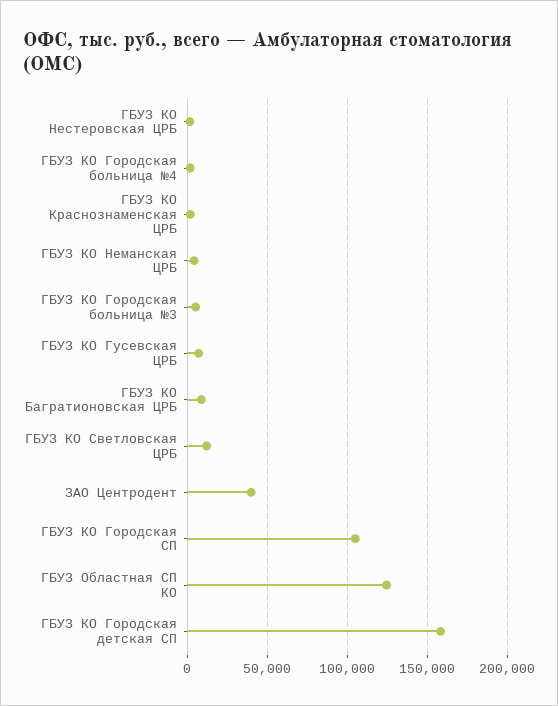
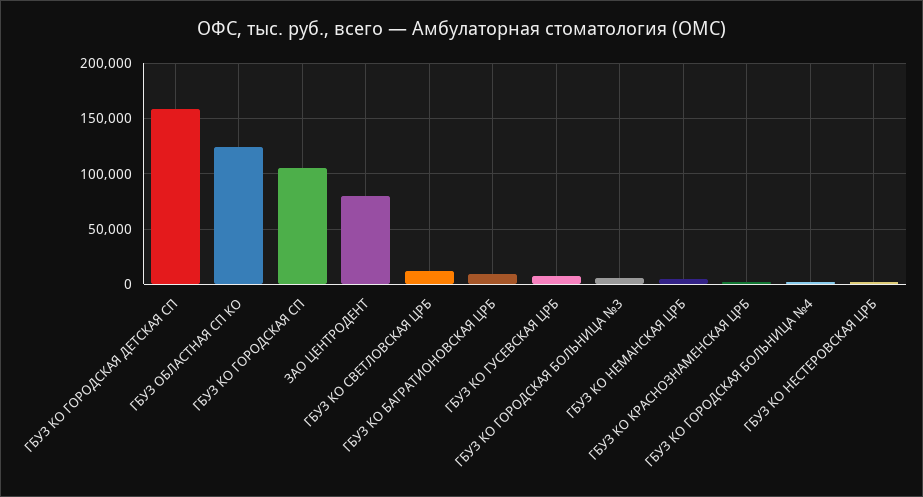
  {
    "ГБУЗ КО Нестеровская ЦРБ": 0,
    "ГБУЗ КО Городская больница №4": 0,
    "ГБУЗ КО Краснознаменская ЦРБ": 0,
    "ГБУЗ КО Неманская ЦРБ": 5000,
    "ГБУЗ КО Городская больница №3": 5000,
    "ГБУЗ КО Гусевская ЦРБ": 5000,
    "ГБУЗ КО Багратионовская ЦРБ": 10000,
    "ГБУЗ КО Светловская ЦРБ": 10000,
-   "ЗАО Центродент": 40000,
+   "ЗАО Центродент": 80000,
    "ГБУЗ КО Городская СП": 105000,
    "ГБУЗ Областная СП КО": 125000,
    "ГБУЗ КО Городская детская СП": 160000
  }

